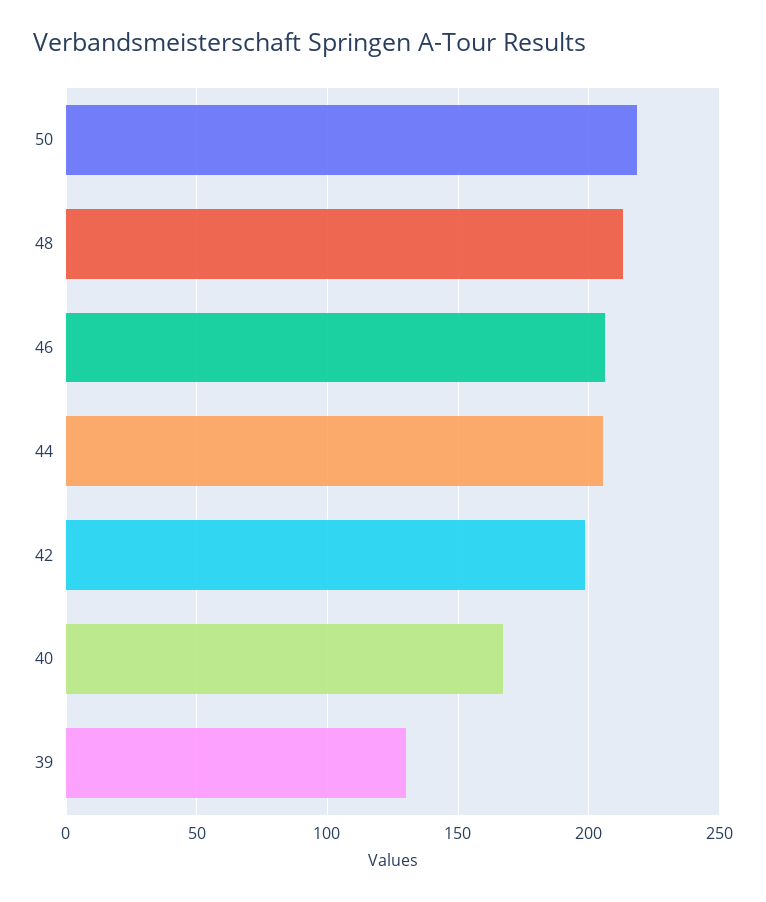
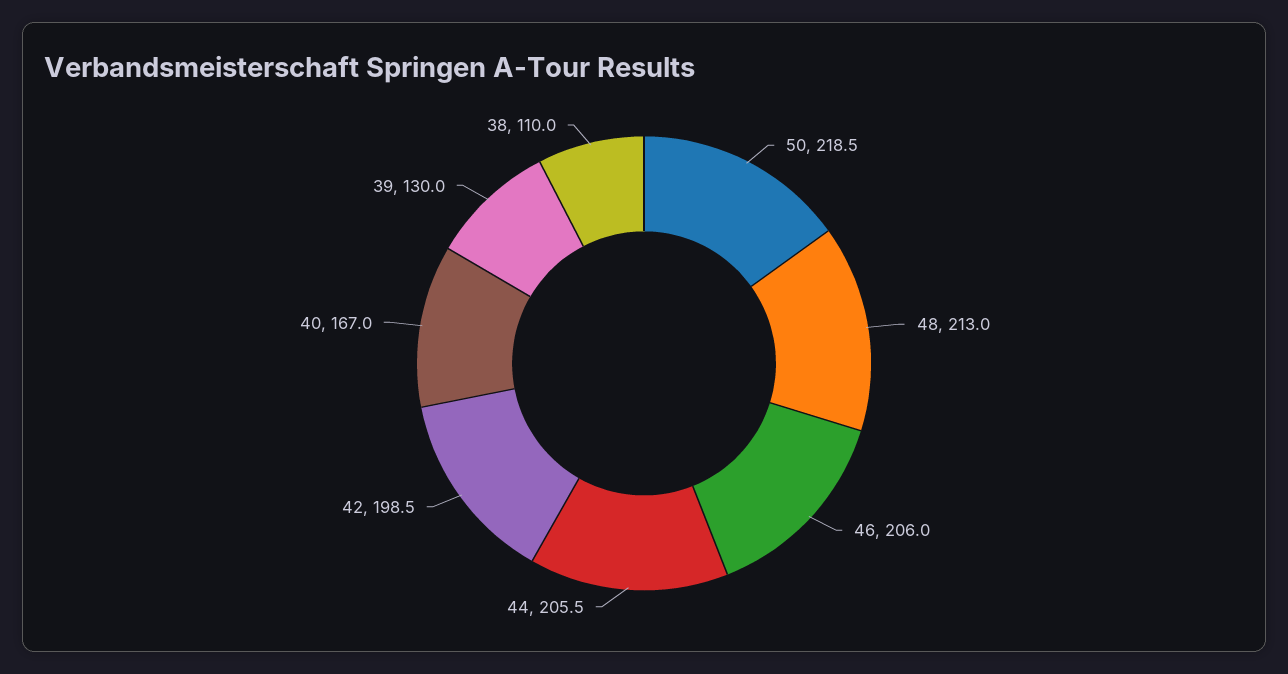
  {
    "50": 218.5,
    "48": 213,
    "46": 206,
    "44": 205.5,
    "42": 198.5,
    "40": 167,
-   "39": 130
+   "39": 130,
+   "38": 110
  }

